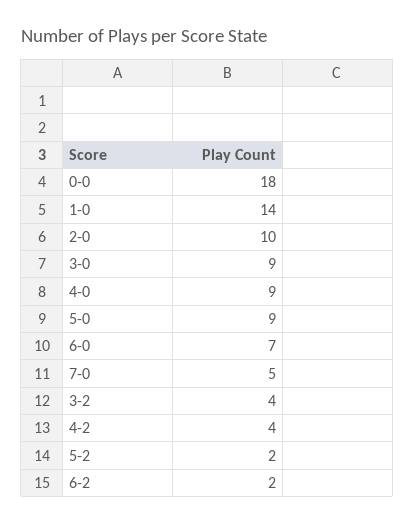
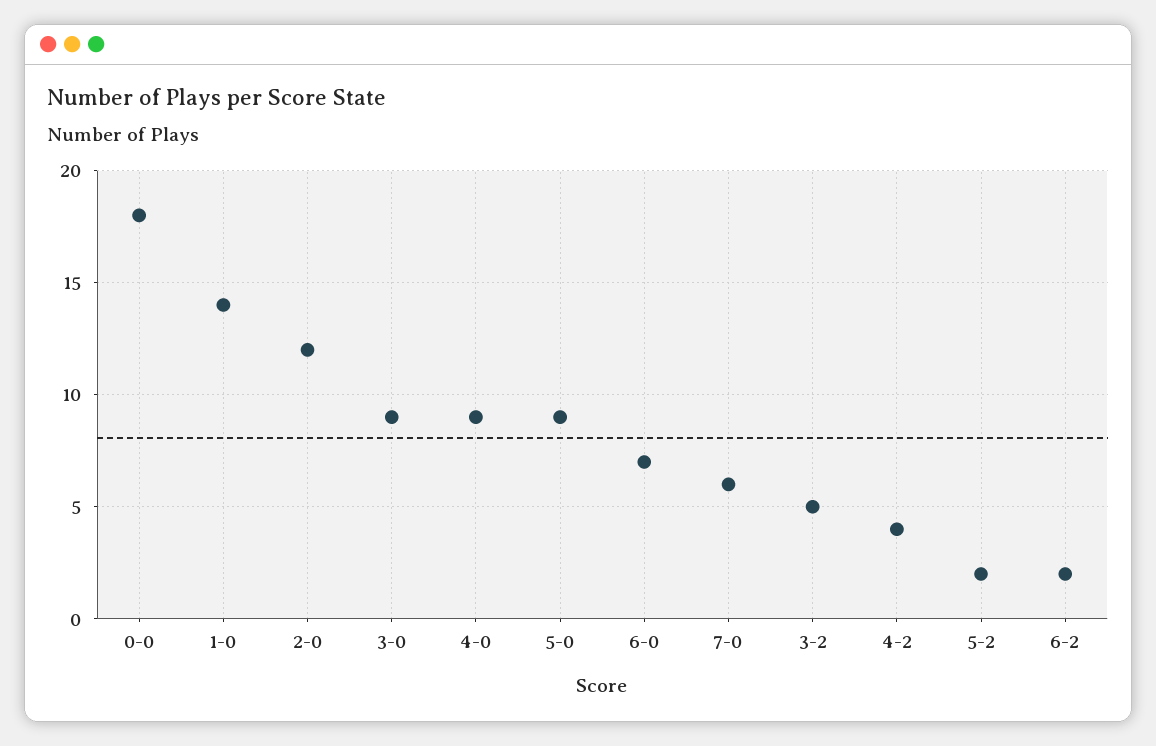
  {
    "0-0": 18,
    "1-0": 14,
-   "2-0": 10,
+   "2-0": 12,
    "3-0": 9,
    "4-0": 9,
    "5-0": 9,
    "6-0": 7,
-   "7-0": 5,
+   "7-0": 6,
-   "3-2": 4,
+   "3-2": 5,
    "4-2": 4,
    "5-2": 2,
    "6-2": 2
  }

